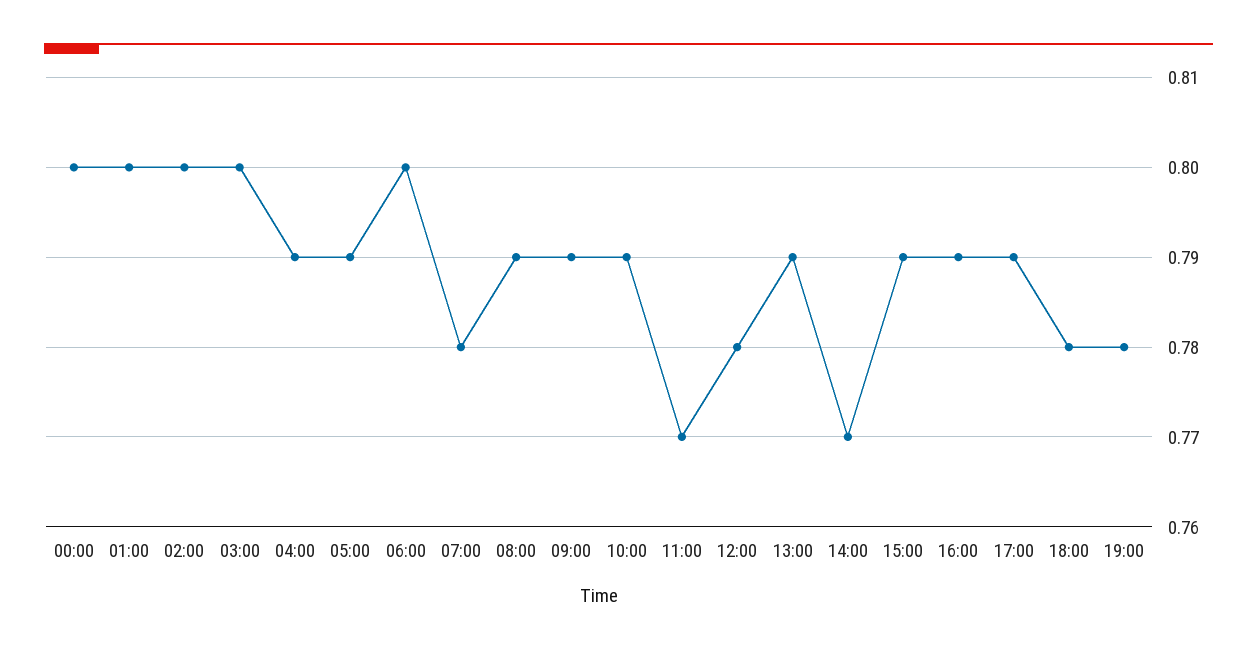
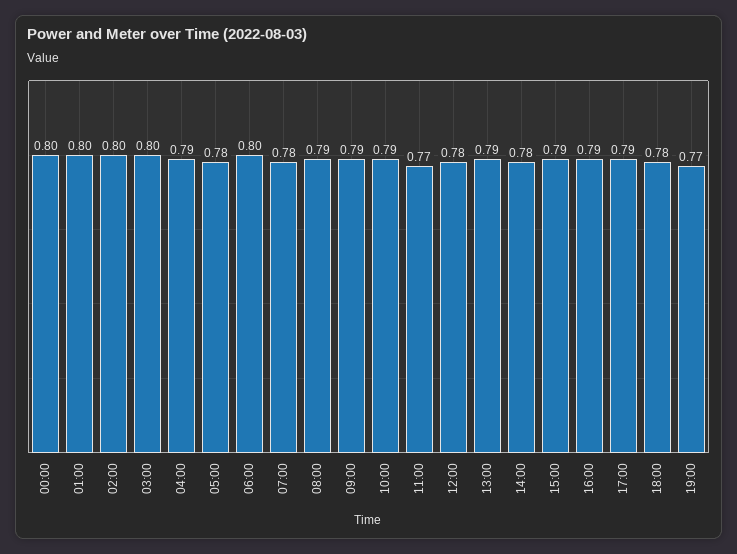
  {
    "00:00": 0.8,
    "01:00": 0.8,
    "02:00": 0.8,
    "03:00": 0.8,
    "04:00": 0.79,
-   "05:00": 0.79,
+   "05:00": 0.78,
    "06:00": 0.8,
    "07:00": 0.78,
    "08:00": 0.79,
    "09:00": 0.79,
    "10:00": 0.79,
    "11:00": 0.77,
    "12:00": 0.78,
    "13:00": 0.79,
-   "14:00": 0.77,
+   "14:00": 0.78,
    "15:00": 0.79,
    "16:00": 0.79,
    "17:00": 0.79,
    "18:00": 0.78,
-   "19:00": 0.78
+   "19:00": 0.77
  }

